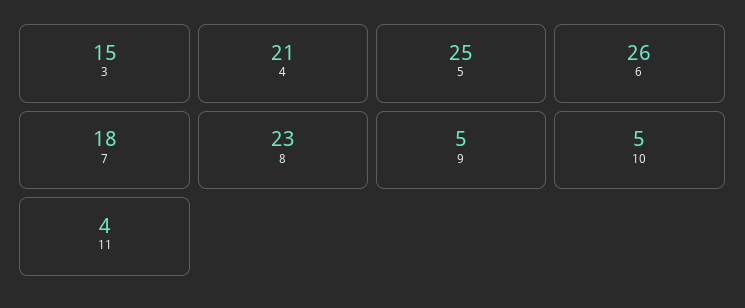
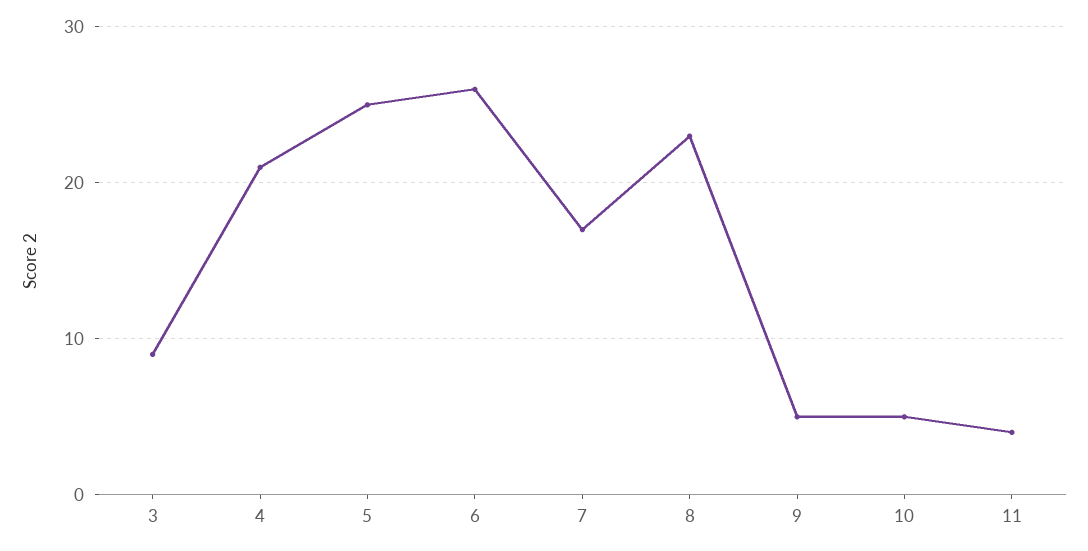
  {
-   "3": 15,
+   "3": 9,
    "4": 21,
    "5": 25,
    "6": 26,
-   "7": 18,
+   "7": 17,
    "8": 23,
    "9": 5,
    "10": 5,
    "11": 4
  }

